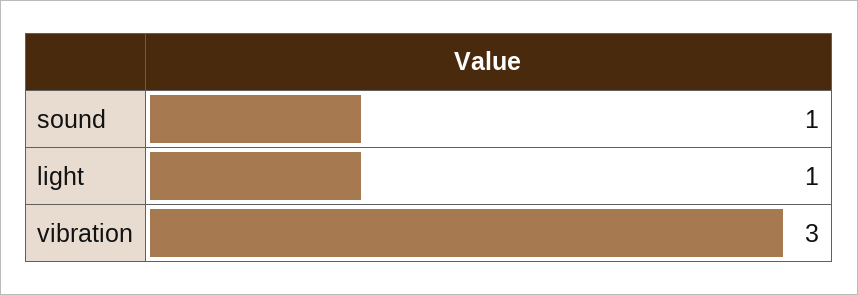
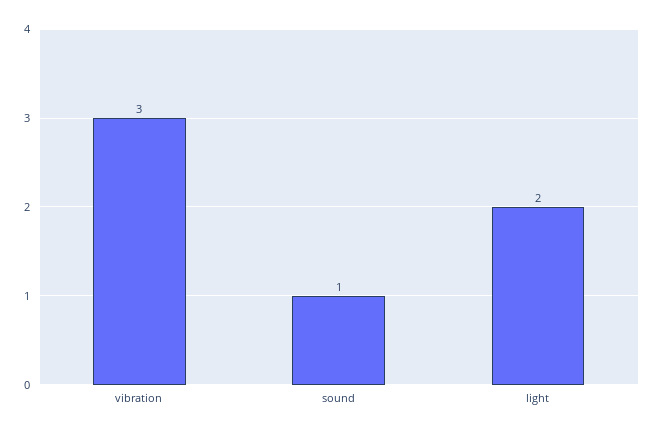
  {
    "sound": 1,
-   "light": 1,
+   "light": 2,
    "vibration": 3
  }

